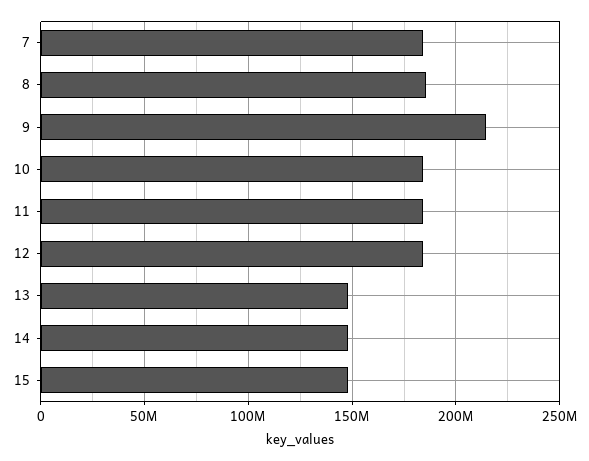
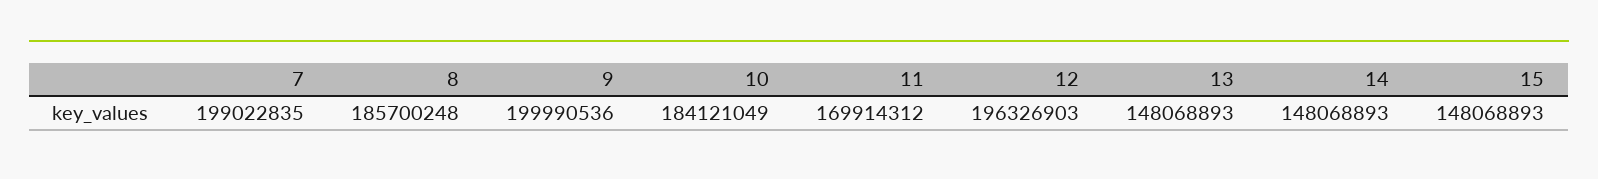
  {
-   "7": 185000000,
+   "7": 199022835,
    "8": 185700248,
-   "9": 215000000,
+   "9": 199990536,
    "10": 184121049,
-   "11": 185000000,
+   "11": 169914312,
-   "12": 185000000,
+   "12": 196326903,
    "13": 148068893,
    "14": 148068893,
    "15": 148068893
  }

